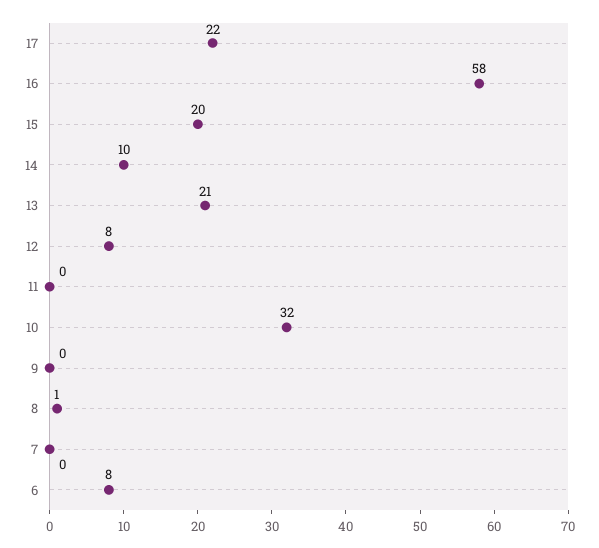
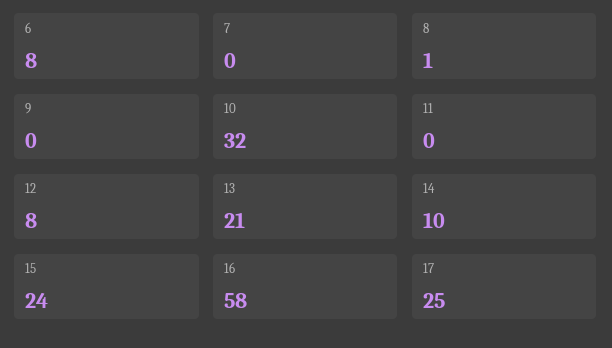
  {
-   "17": 22,
+   "17": 25,
    "16": 58,
-   "15": 20,
+   "15": 24,
    "14": 10,
    "13": 21,
    "12": 8,
    "11": 0,
    "10": 32,
    "9": 0,
    "8": 1,
    "7": 0,
    "6": 8
  }

